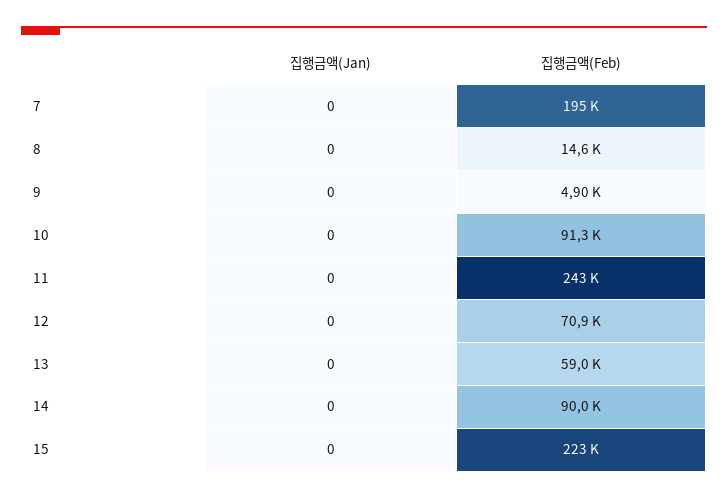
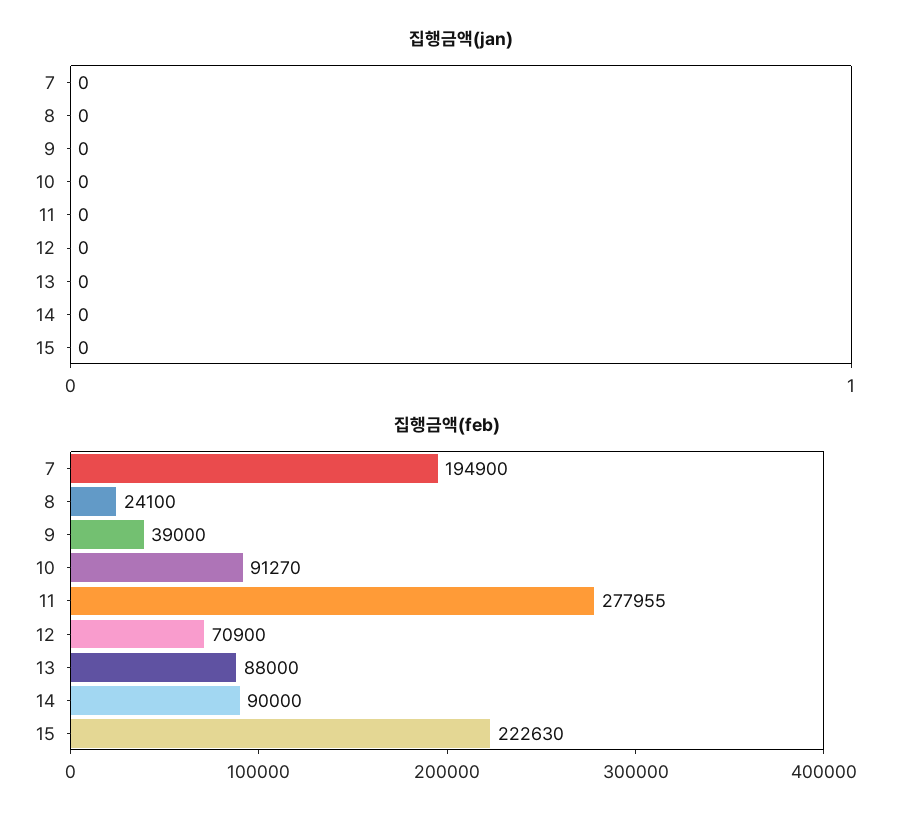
  {
    "집행금액(Jan)": {
      "7": 0,
      "8": 0,
      "9": 0,
      "10": 0,
      "11": 0,
      "12": 0,
      "13": 0,
      "14": 0,
      "15": 0
    },
    "집행금액(Feb)": {
      "7": 194900,
-     "8": 14600,
+     "8": 24100,
-     "9": 4900,
+     "9": 39000,
      "10": 91270,
-     "11": 243000,
+     "11": 277955,
      "12": 70900,
-     "13": 59000,
+     "13": 88000,
      "14": 90000,
      "15": 222630
    }
  }

